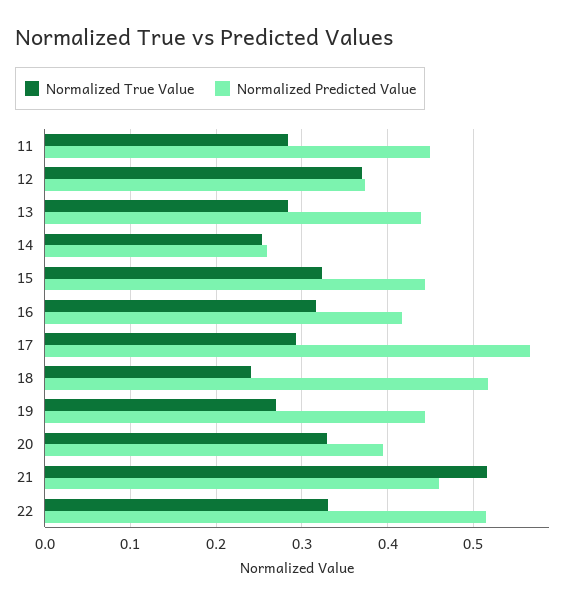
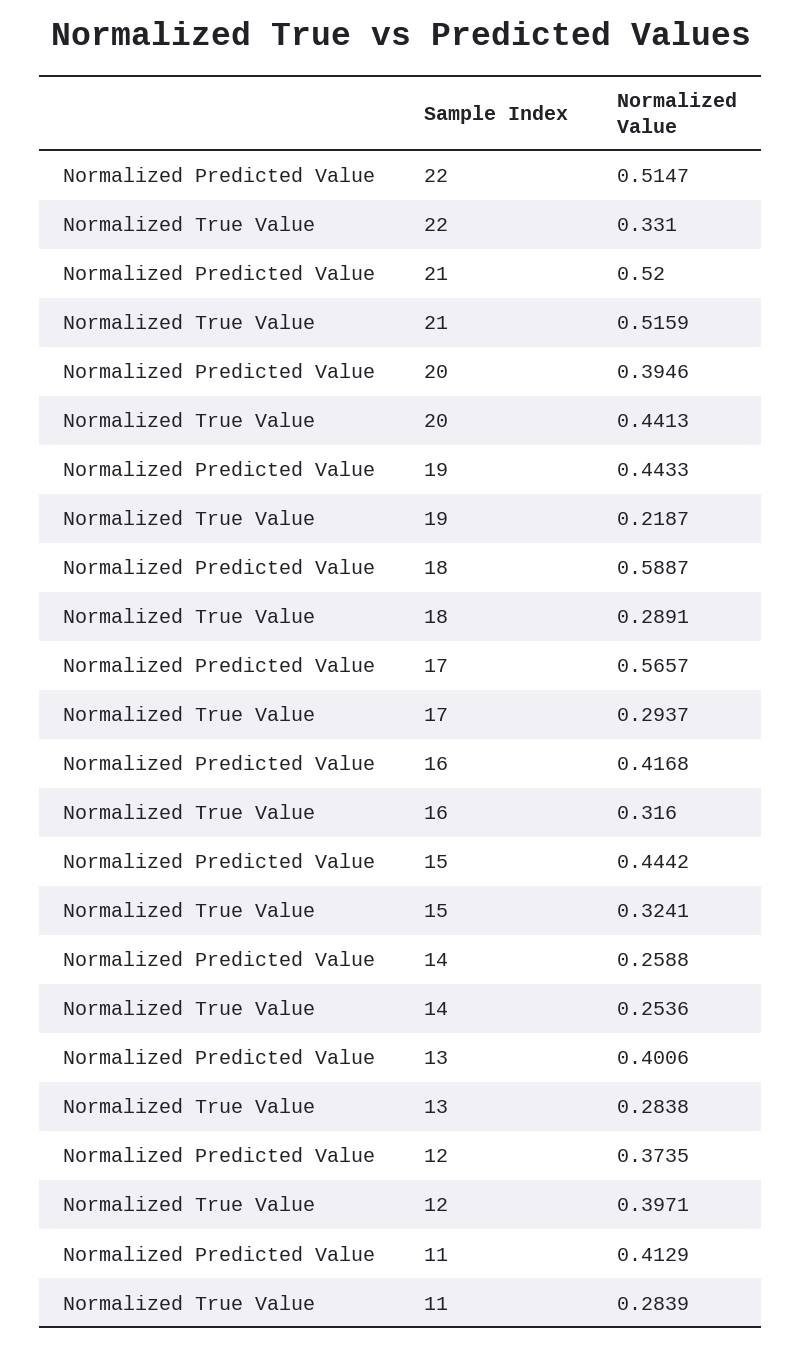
  {
    "Normalized True Value": {
      "11": 0.2839,
-     "12": 0.37,
+     "12": 0.3971,
      "13": 0.2838,
      "14": 0.2536,
      "15": 0.3241,
      "16": 0.316,
      "17": 0.2937,
-     "18": 0.24,
+     "18": 0.2891,
-     "19": 0.27,
+     "19": 0.2187,
-     "20": 0.33,
+     "20": 0.4413,
      "21": 0.5159,
      "22": 0.331
    },
    "Normalized Predicted Value": {
-     "11": 0.45,
+     "11": 0.4129,
      "12": 0.3735,
-     "13": 0.44,
+     "13": 0.4006,
      "14": 0.2588,
      "15": 0.4442,
      "16": 0.4168,
      "17": 0.5657,
-     "18": 0.52,
+     "18": 0.5887,
      "19": 0.4433,
      "20": 0.3946,
-     "21": 0.46,
+     "21": 0.52,
      "22": 0.5147
    }
  }

